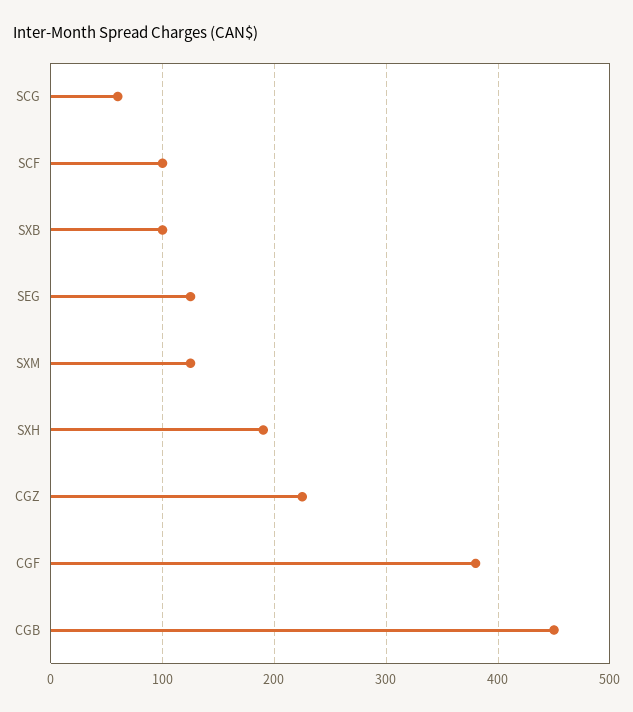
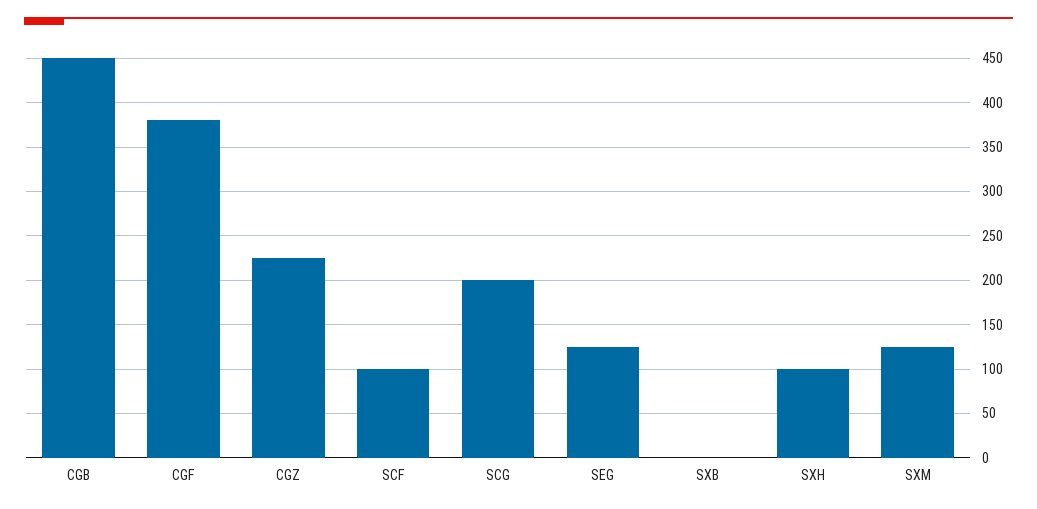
  {
-   "SCG": 60,
+   "SCG": 200,
    "SCF": 100,
-   "SXB": 100,
+   "SXB": 0,
    "SEG": 130,
    "SXM": 130,
-   "SXH": 190,
+   "SXH": 100,
    "CGZ": 230,
    "CGF": 380,
    "CGB": 450
  }

